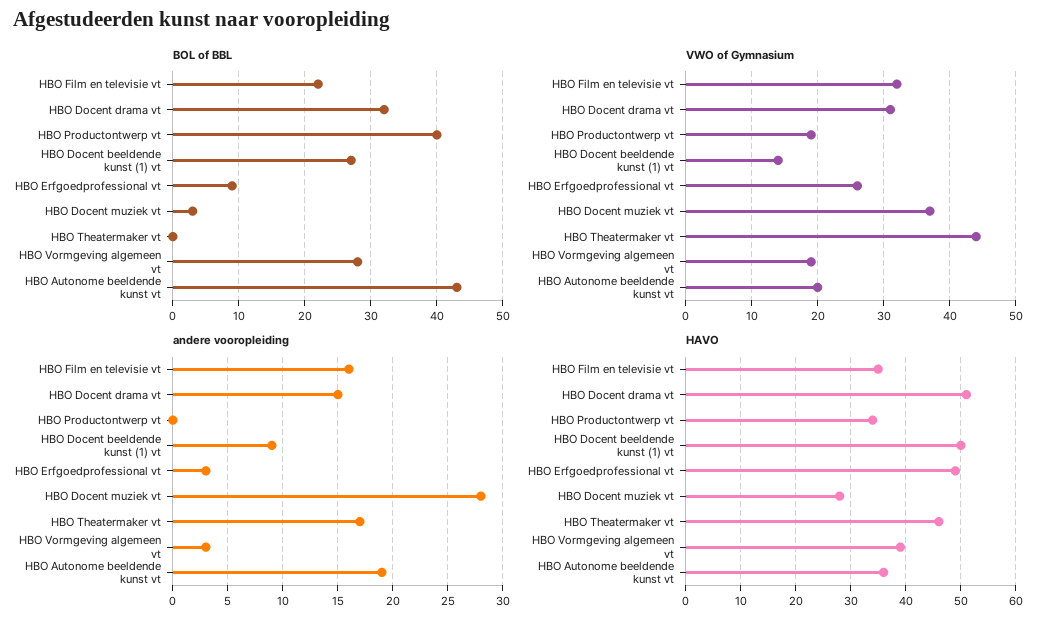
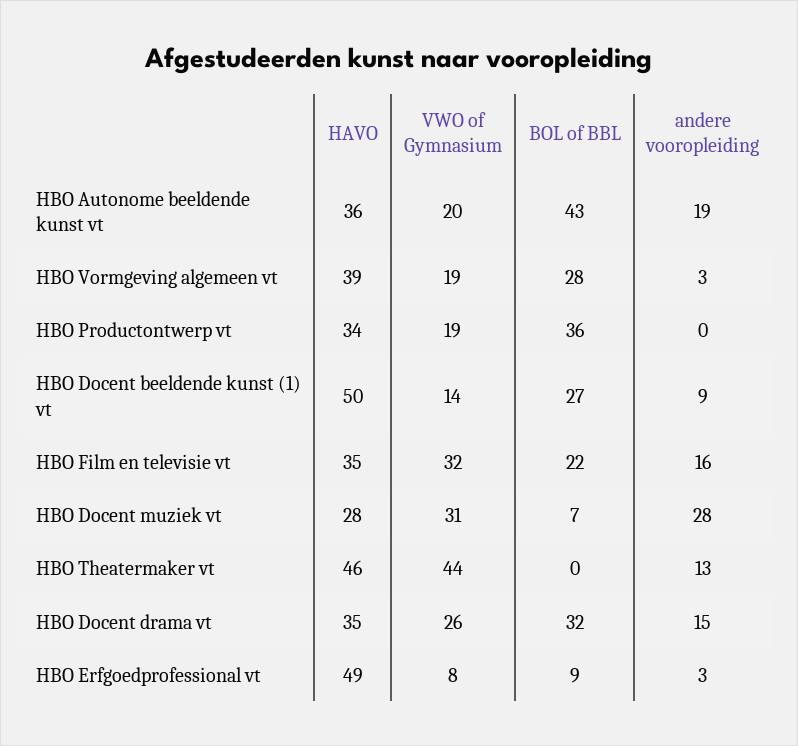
  {
    "BOL of BBL": {
      "HBO Film en televisie vt": 22,
      "HBO Docent drama vt": 32,
-     "HBO Productontwerp vt": 40,
+     "HBO Productontwerp vt": 36,
      "HBO Docent beeldende kunst (1) vt": 27,
      "HBO Erfgoedprofessional vt": 9,
-     "HBO Docent muziek vt": 3,
+     "HBO Docent muziek vt": 7,
      "HBO Theatermaker vt": 0,
      "HBO Vormgeving algemeen vt": 28,
      "HBO Autonome beeldende kunst vt": 43
    },
    "VWO of Gymnasium": {
      "HBO Film en televisie vt": 32,
-     "HBO Docent drama vt": 31,
+     "HBO Docent drama vt": 26,
      "HBO Productontwerp vt": 19,
      "HBO Docent beeldende kunst (1) vt": 14,
-     "HBO Erfgoedprofessional vt": 26,
+     "HBO Erfgoedprofessional vt": 8,
-     "HBO Docent muziek vt": 37,
+     "HBO Docent muziek vt": 31,
      "HBO Theatermaker vt": 44,
      "HBO Vormgeving algemeen vt": 19,
      "HBO Autonome beeldende kunst vt": 20
    },
    "andere vooropleiding": {
      "HBO Film en televisie vt": 16,
      "HBO Docent drama vt": 15,
      "HBO Productontwerp vt": 0,
      "HBO Docent beeldende kunst (1) vt": 9,
      "HBO Erfgoedprofessional vt": 3,
      "HBO Docent muziek vt": 28,
-     "HBO Theatermaker vt": 17,
+     "HBO Theatermaker vt": 13,
      "HBO Vormgeving algemeen vt": 3,
      "HBO Autonome beeldende kunst vt": 19
    },
    "HAVO": {
      "HBO Film en televisie vt": 35,
-     "HBO Docent drama vt": 50,
+     "HBO Docent drama vt": 35,
      "HBO Productontwerp vt": 34,
      "HBO Docent beeldende kunst (1) vt": 50,
      "HBO Erfgoedprofessional vt": 49,
      "HBO Docent muziek vt": 28,
      "HBO Theatermaker vt": 46,
      "HBO Vormgeving algemeen vt": 39,
      "HBO Autonome beeldende kunst vt": 36
    }
  }

